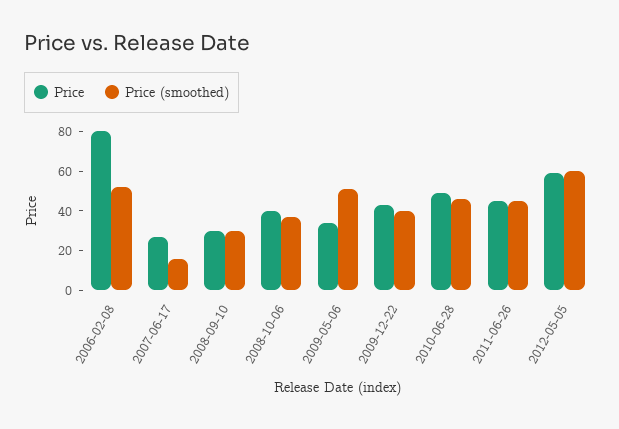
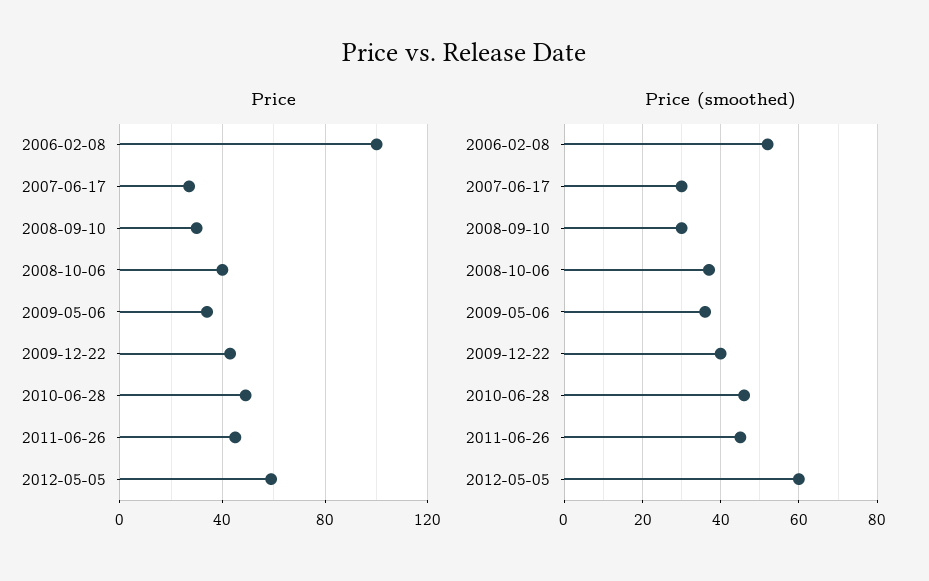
  {
    "Price": {
-     "2006-02-08": 80,
+     "2006-02-08": 100,
      "2007-06-17": 25,
      "2008-09-10": 30,
      "2008-10-06": 40,
      "2009-05-06": 35,
      "2009-12-22": 45,
      "2010-06-28": 50,
      "2011-06-26": 45,
      "2012-05-05": 60
    },
    "Price (smoothed)": {
      "2006-02-08": 50,
-     "2007-06-17": 15,
+     "2007-06-17": 30,
      "2008-09-10": 30,
      "2008-10-06": 35,
-     "2009-05-06": 50,
+     "2009-05-06": 35,
      "2009-12-22": 40,
      "2010-06-28": 45,
      "2011-06-26": 45,
      "2012-05-05": 60
    }
  }

